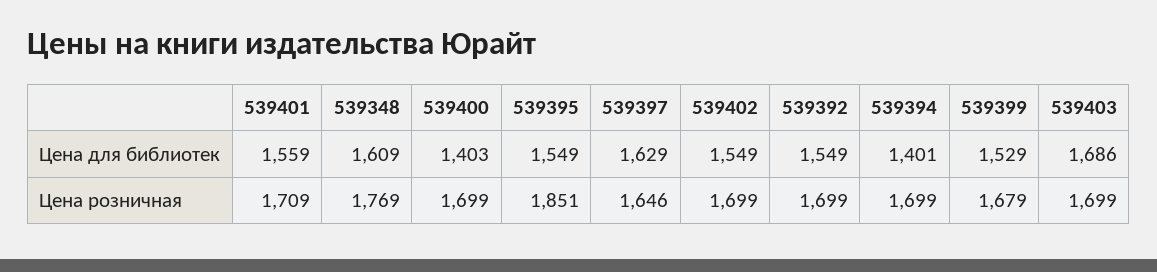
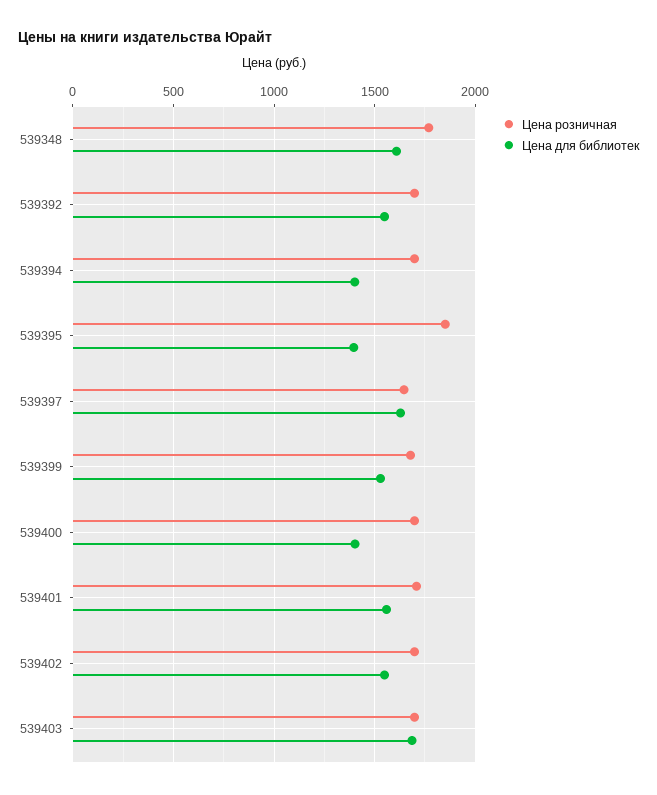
  {
    "Цена для библиотек": {
      "539401": 1559,
      "539348": 1609,
      "539400": 1403,
-     "539395": 1549,
+     "539395": 1400,
      "539397": 1629,
      "539402": 1549,
      "539392": 1549,
      "539394": 1401,
      "539399": 1529,
      "539403": 1686
    },
    "Цена розничная": {
      "539401": 1709,
      "539348": 1769,
      "539400": 1699,
      "539395": 1851,
      "539397": 1646,
      "539402": 1699,
      "539392": 1699,
      "539394": 1699,
      "539399": 1679,
      "539403": 1699
    }
  }

